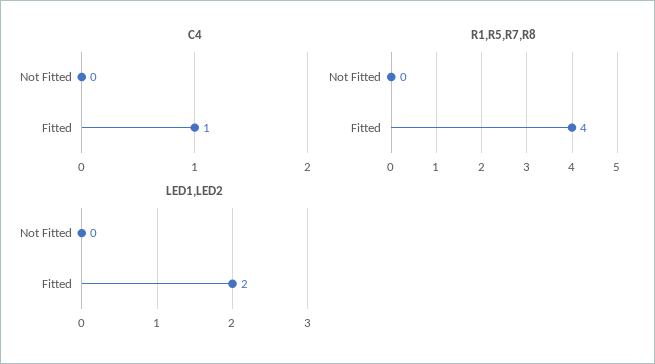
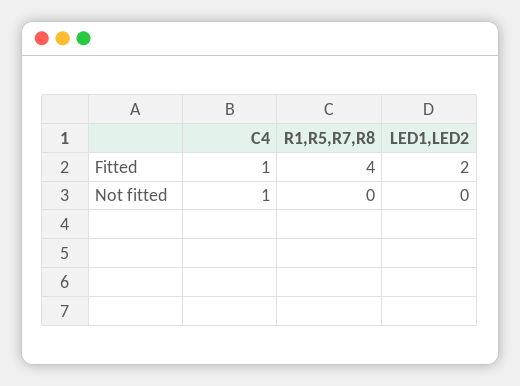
  {
    "C4": {
-     "Not Fitted": 0,
+     "Not Fitted": 1,
      "Fitted": 1
    },
    "R1,R5,R7,R8": {
      "Not Fitted": 0,
      "Fitted": 4
    },
    "LED1,LED2": {
      "Not Fitted": 0,
      "Fitted": 2
    }
  }

